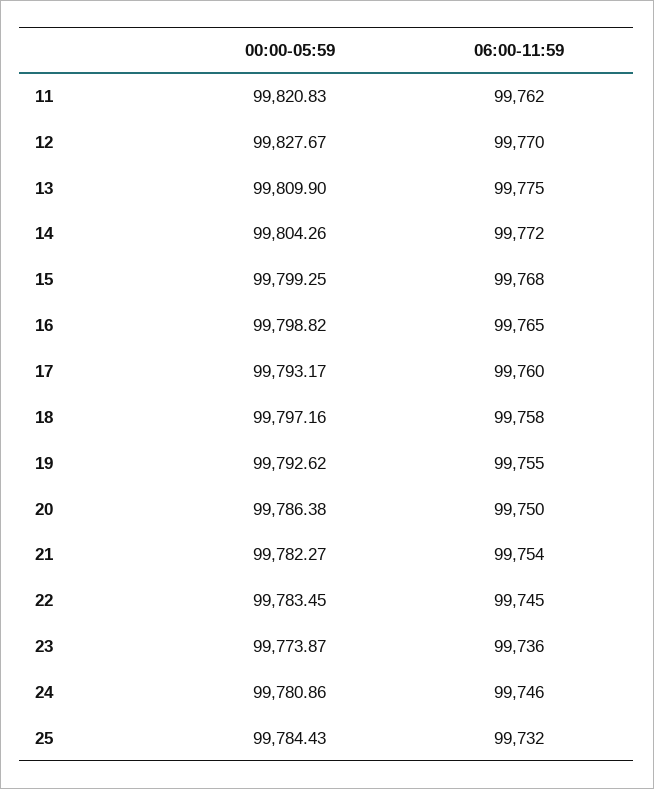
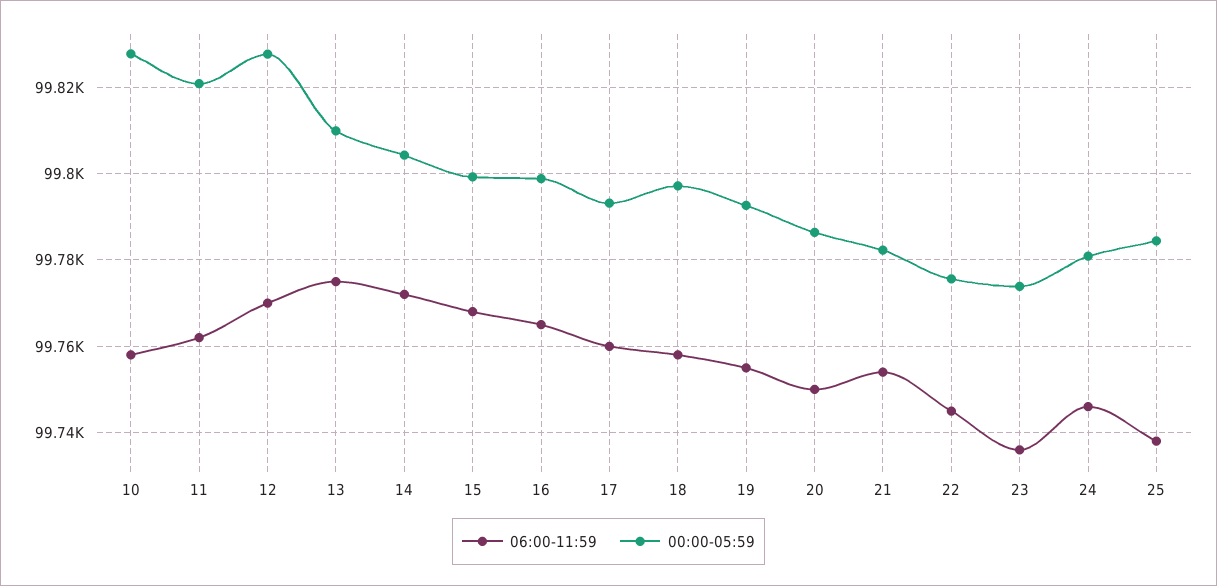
  {
    "00:00-05:59": {
      "11": 99820.83,
      "12": 99827.67,
      "13": 99809.9,
      "14": 99804.26,
      "15": 99799.25,
      "16": 99798.82,
      "17": 99793.17,
      "18": 99797.16,
      "19": 99792.62,
      "20": 99786.38,
      "21": 99782.27,
-     "22": 99783.45,
+     "22": 99776,
      "23": 99773.87,
      "24": 99780.86,
-     "25": 99784.43
+     "25": 99784.43,
+     "10": 99828
    },
    "06:00-11:59": {
      "11": 99762,
      "12": 99770,
      "13": 99775,
      "14": 99772,
      "15": 99768,
      "16": 99765,
      "17": 99760,
      "18": 99758,
      "19": 99755,
      "20": 99750,
      "21": 99754,
      "22": 99745,
      "23": 99736,
      "24": 99746,
-     "25": 99732
+     "25": 99738,
+     "10": 99758
    }
  }

